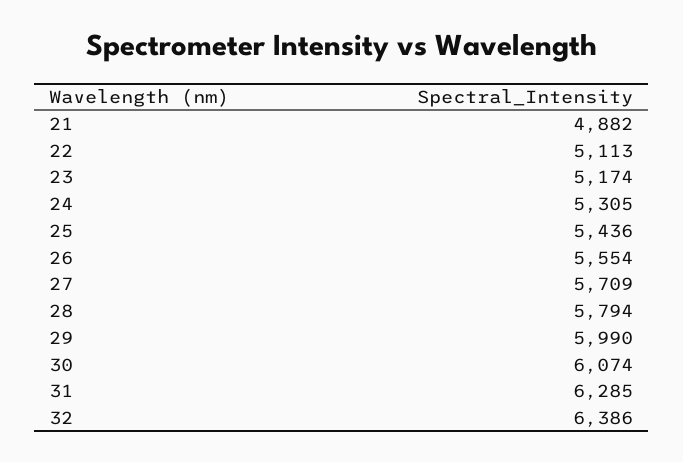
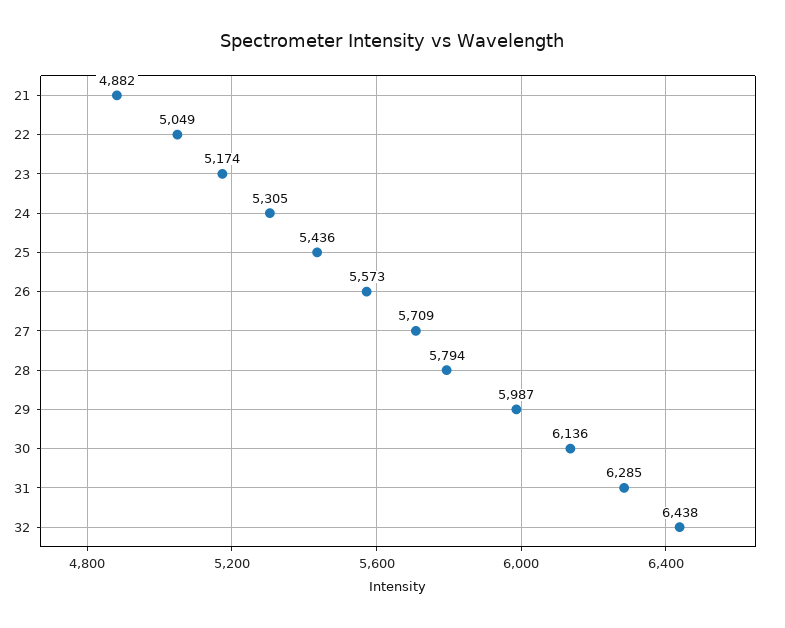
  {
    "21": 4882,
-   "22": 5113,
+   "22": 5049,
    "23": 5174,
    "24": 5305,
    "25": 5436,
-   "26": 5554,
+   "26": 5573,
    "27": 5709,
    "28": 5794,
-   "29": 5990,
+   "29": 5987,
-   "30": 6074,
+   "30": 6136,
    "31": 6285,
-   "32": 6386
+   "32": 6438
  }

